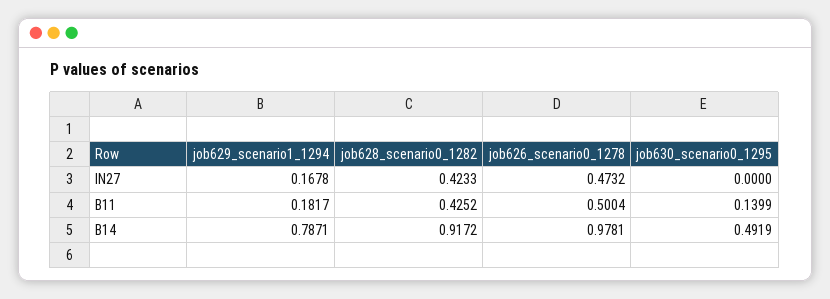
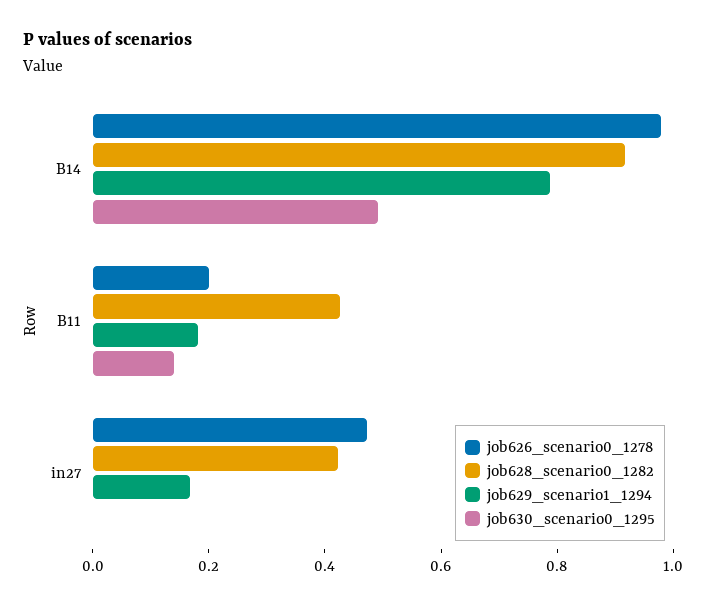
  {
    "job629_scenario1_1294": {
      "IN27": 0.1678,
      "B11": 0.1817,
      "B14": 0.7871
    },
    "job628_scenario0_1282": {
      "IN27": 0.4233,
      "B11": 0.4252,
      "B14": 0.9172
    },
    "job626_scenario0_1278": {
      "IN27": 0.4732,
-     "B11": 0.5004,
+     "B11": 0.2,
      "B14": 0.9781
    },
    "job630_scenario0_1295": {
      "IN27": 0,
      "B11": 0.1399,
      "B14": 0.4919
    }
  }

